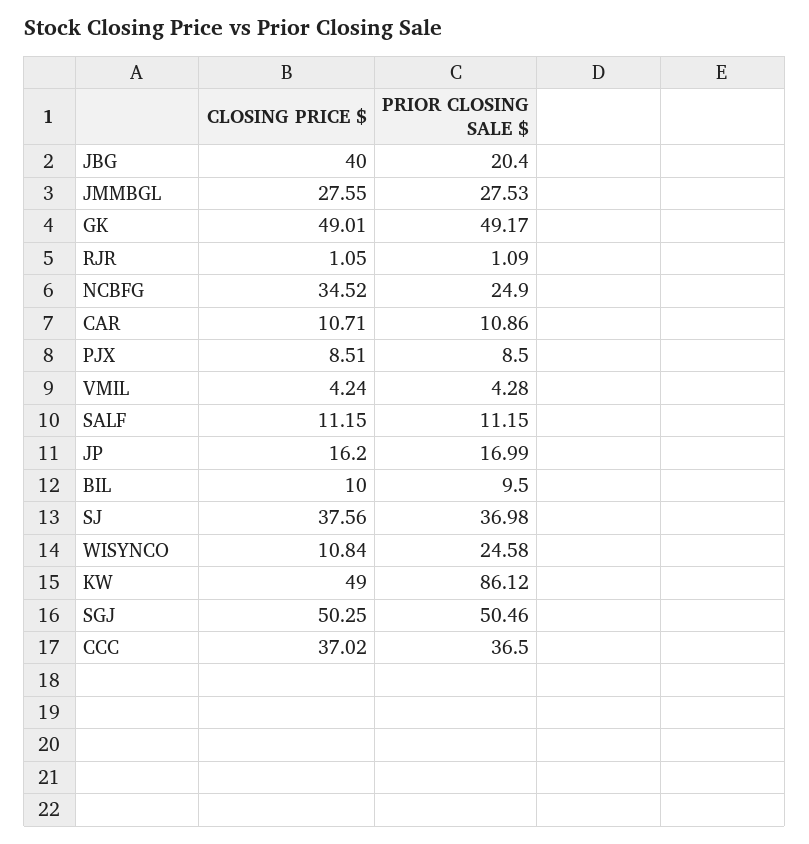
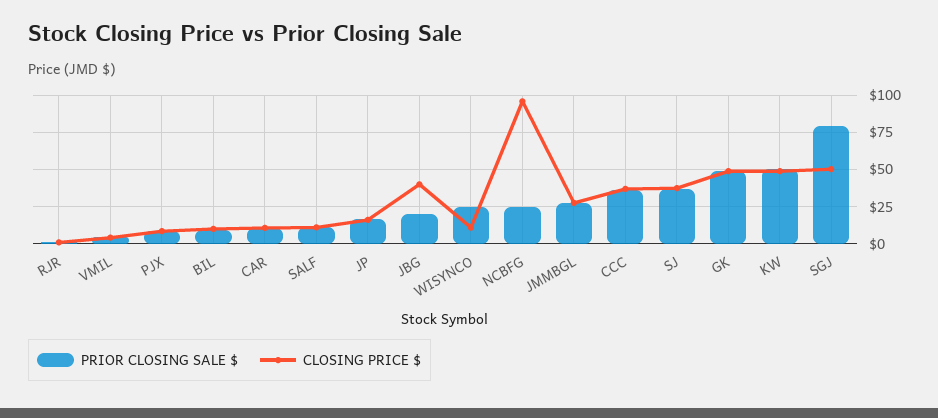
  {
    "CLOSING PRICE $": {
      "JBG": 40,
      "JMMBGL": 27.55,
      "GK": 49.01,
      "RJR": 1.05,
-     "NCBFG": 34.52,
+     "NCBFG": 95,
      "CAR": 10.71,
      "PJX": 8.51,
      "VMIL": 4.24,
      "SALF": 11.15,
      "JP": 16.2,
      "BIL": 10,
      "SJ": 37.56,
      "WISYNCO": 10.84,
      "KW": 49,
      "SGJ": 50.25,
      "CCC": 37.02
    },
    "PRIOR CLOSING SALE $": {
      "JBG": 20.4,
      "JMMBGL": 27.53,
      "GK": 49.17,
      "RJR": 1.09,
      "NCBFG": 24.9,
      "CAR": 10.86,
      "PJX": 8.5,
      "VMIL": 4.28,
      "SALF": 11.15,
      "JP": 16.99,
      "BIL": 9.5,
      "SJ": 36.98,
      "WISYNCO": 24.58,
-     "KW": 86.12,
+     "KW": 50,
-     "SGJ": 50.46,
+     "SGJ": 80,
      "CCC": 36.5
    }
  }

